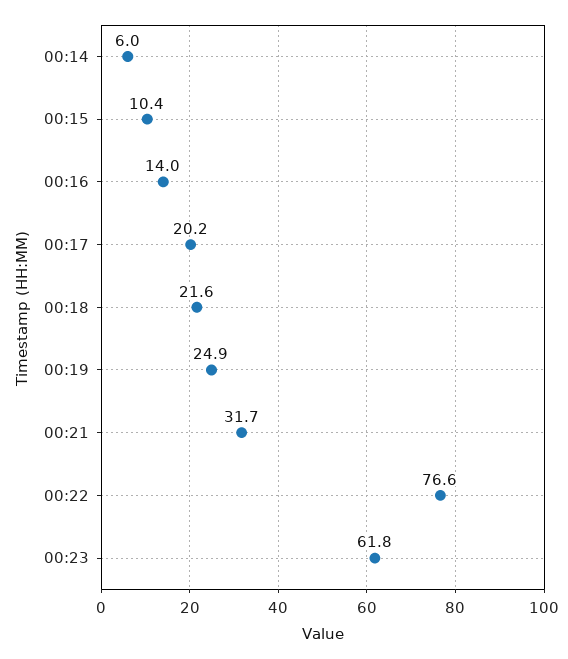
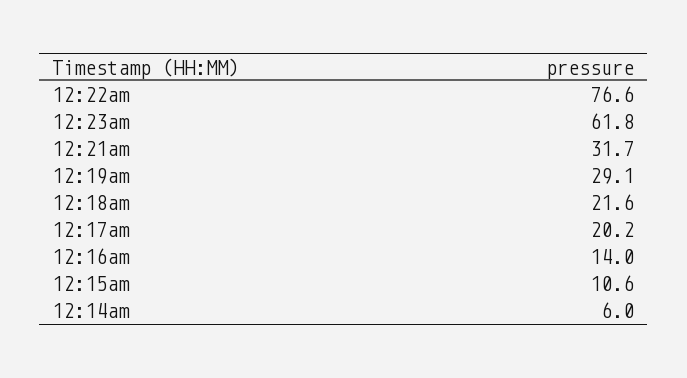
  {
    "00:14": 6,
-   "00:15": 10.4,
+   "00:15": 10.6,
    "00:16": 14,
    "00:17": 20.2,
    "00:18": 21.6,
-   "00:19": 24.9,
+   "00:19": 29.1,
    "00:21": 31.7,
    "00:22": 76.6,
    "00:23": 61.8
  }

